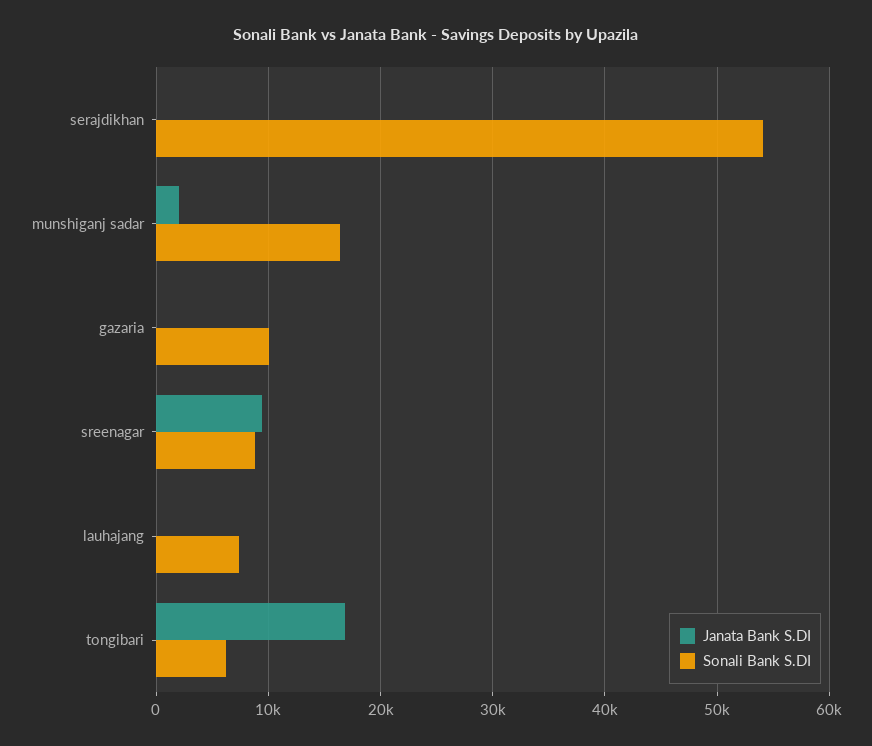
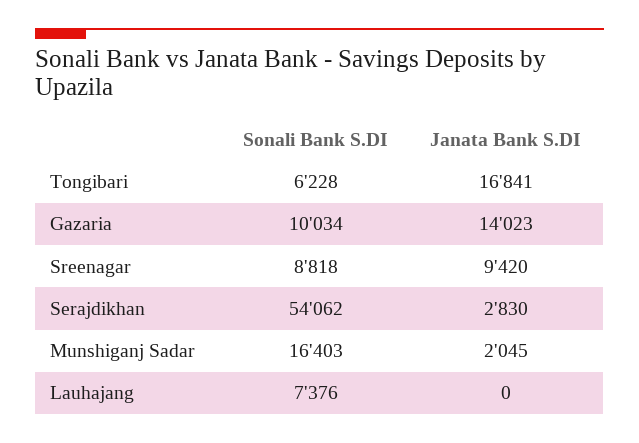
  {
    "Janata Bank S.DI": {
-     "serajdikhan": 0,
+     "serajdikhan": 2830,
      "munshiganj sadar": 2045,
-     "gazaria": 0,
+     "gazaria": 14023,
      "sreenagar": 9420,
      "lauhajang": 0,
      "tongibari": 16841
    },
    "Sonali Bank S.DI": {
      "serajdikhan": 54062,
      "munshiganj sadar": 16403,
      "gazaria": 10034,
      "sreenagar": 8818,
      "lauhajang": 7376,
      "tongibari": 6228
    }
  }

